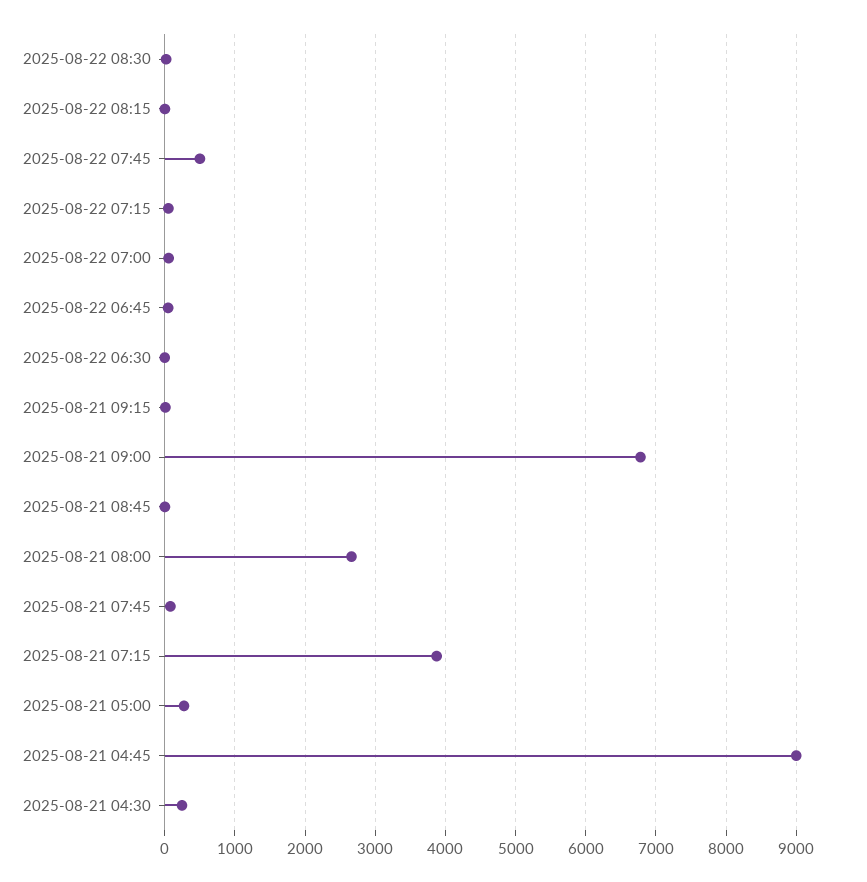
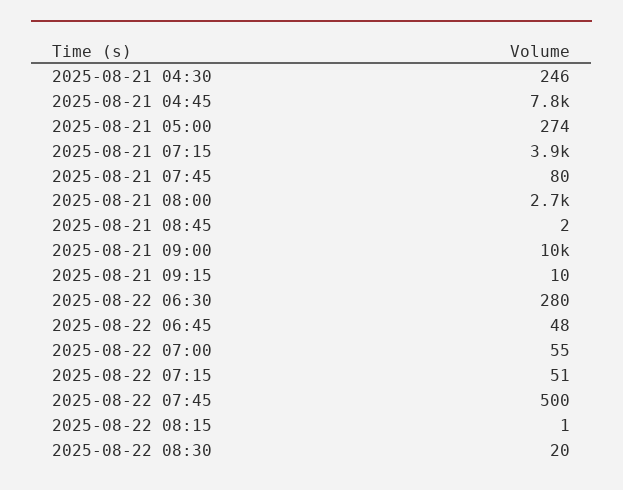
  {
    "2025-08-22 08:30": 20,
    "2025-08-22 08:15": 1,
    "2025-08-22 07:45": 500,
    "2025-08-22 07:15": 51,
    "2025-08-22 07:00": 55,
    "2025-08-22 06:45": 48,
-   "2025-08-22 06:30": 0,
+   "2025-08-22 06:30": 280,
    "2025-08-21 09:15": 10,
-   "2025-08-21 09:00": 6800,
+   "2025-08-21 09:00": 10000,
    "2025-08-21 08:45": 2,
    "2025-08-21 08:00": 2700,
    "2025-08-21 07:45": 80,
    "2025-08-21 07:15": 3900,
    "2025-08-21 05:00": 274,
-   "2025-08-21 04:45": 9000,
+   "2025-08-21 04:45": 7800,
    "2025-08-21 04:30": 246
  }

